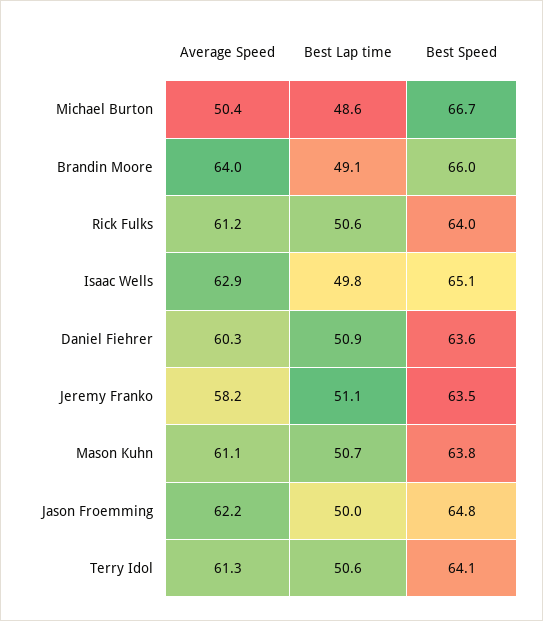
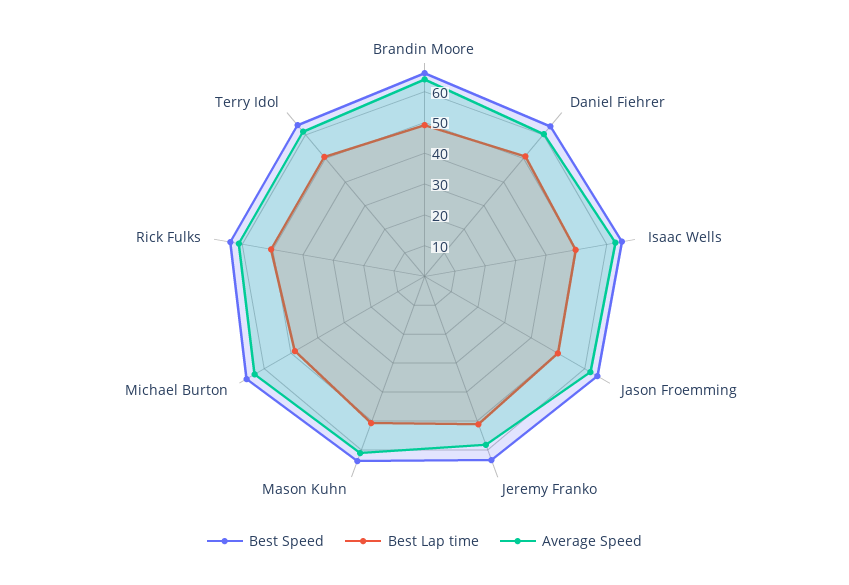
  {
    "Average Speed": {
-     "Michael Burton": 50.4,
+     "Michael Burton": 65,
      "Brandin Moore": 64,
      "Rick Fulks": 61.2,
      "Isaac Wells": 62.9,
      "Daniel Fiehrer": 60.3,
      "Jeremy Franko": 58.2,
      "Mason Kuhn": 61.1,
      "Jason Froemming": 62.2,
      "Terry Idol": 61.3
    },
    "Best Lap time": {
      "Michael Burton": 48.6,
      "Brandin Moore": 49.1,
      "Rick Fulks": 50.6,
      "Isaac Wells": 49.8,
      "Daniel Fiehrer": 50.9,
      "Jeremy Franko": 51.1,
      "Mason Kuhn": 50.7,
      "Jason Froemming": 50,
      "Terry Idol": 50.6
    },
    "Best Speed": {
      "Michael Burton": 66.7,
      "Brandin Moore": 66,
      "Rick Fulks": 64,
      "Isaac Wells": 65.1,
      "Daniel Fiehrer": 63.6,
      "Jeremy Franko": 63.5,
      "Mason Kuhn": 63.8,
      "Jason Froemming": 64.8,
      "Terry Idol": 64.1
    }
  }

